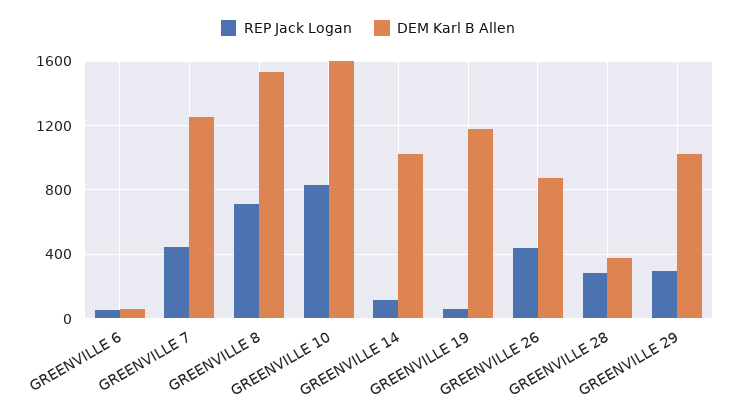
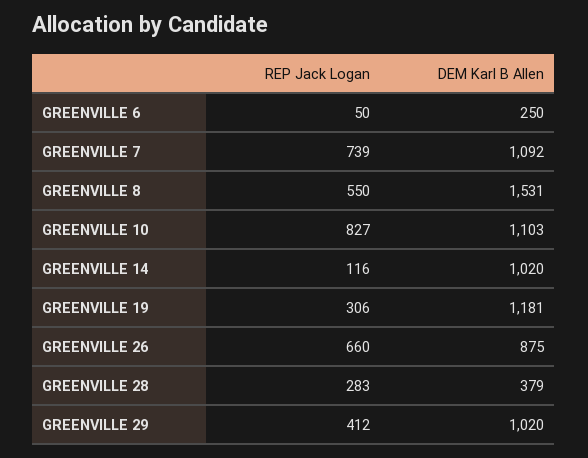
  {
    "REP Jack Logan": {
      "GREENVILLE 6": 50,
-     "GREENVILLE 7": 450,
+     "GREENVILLE 7": 739,
-     "GREENVILLE 8": 700,
+     "GREENVILLE 8": 550,
      "GREENVILLE 10": 827,
      "GREENVILLE 14": 116,
-     "GREENVILLE 19": 50,
+     "GREENVILLE 19": 306,
-     "GREENVILLE 26": 450,
+     "GREENVILLE 26": 660,
      "GREENVILLE 28": 283,
-     "GREENVILLE 29": 300
+     "GREENVILLE 29": 412
    },
    "DEM Karl B Allen": {
-     "GREENVILLE 6": 50,
+     "GREENVILLE 6": 250,
-     "GREENVILLE 7": 1250,
+     "GREENVILLE 7": 1092,
      "GREENVILLE 8": 1531,
-     "GREENVILLE 10": 1600,
+     "GREENVILLE 10": 1103,
      "GREENVILLE 14": 1020,
      "GREENVILLE 19": 1181,
      "GREENVILLE 26": 875,
      "GREENVILLE 28": 379,
      "GREENVILLE 29": 1020
    }
  }

